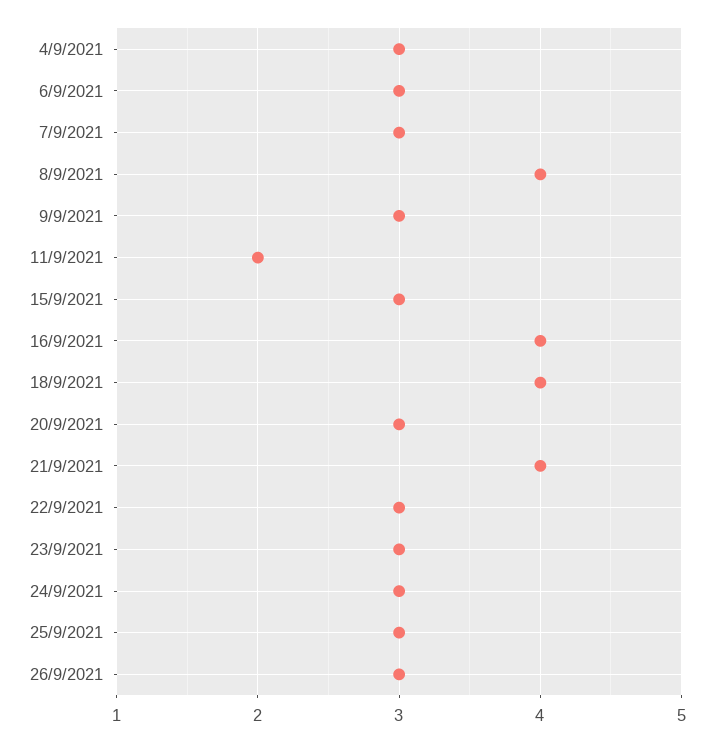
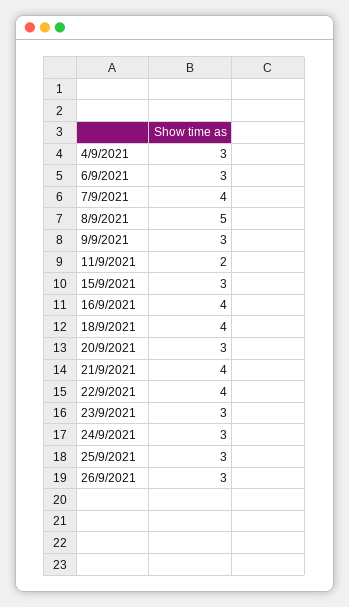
  {
    "4/9/2021": 3,
    "6/9/2021": 3,
-   "7/9/2021": 3,
+   "7/9/2021": 4,
-   "8/9/2021": 4,
+   "8/9/2021": 5,
    "9/9/2021": 3,
    "11/9/2021": 2,
    "15/9/2021": 3,
    "16/9/2021": 4,
    "18/9/2021": 4,
    "20/9/2021": 3,
    "21/9/2021": 4,
-   "22/9/2021": 3,
+   "22/9/2021": 4,
    "23/9/2021": 3,
    "24/9/2021": 3,
    "25/9/2021": 3,
    "26/9/2021": 3
  }

